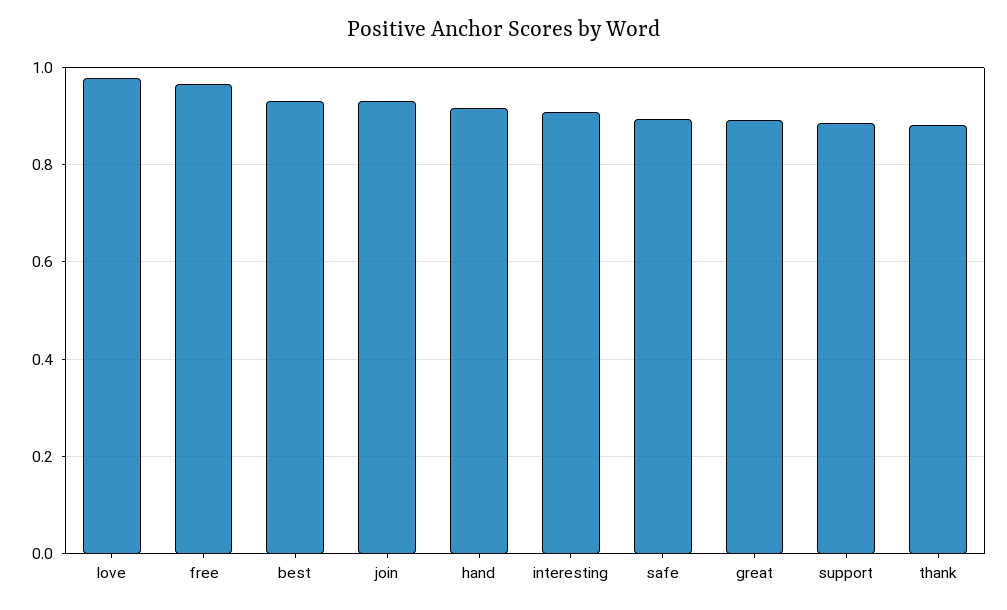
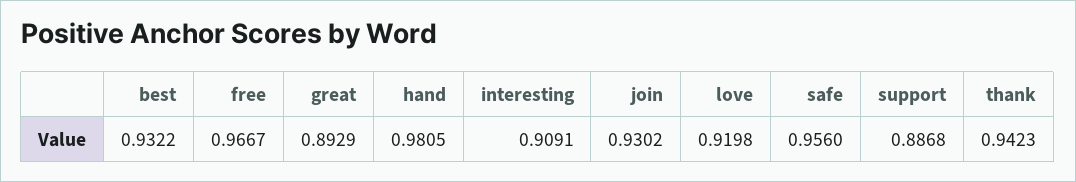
  {
-   "love": 0.98,
+   "love": 0.9198,
    "free": 0.9667,
    "best": 0.9322,
    "join": 0.9302,
-   "hand": 0.92,
+   "hand": 0.9805,
    "interesting": 0.9091,
-   "safe": 0.9,
+   "safe": 0.956,
    "great": 0.8929,
    "support": 0.8868,
-   "thank": 0.88
+   "thank": 0.9423
  }

